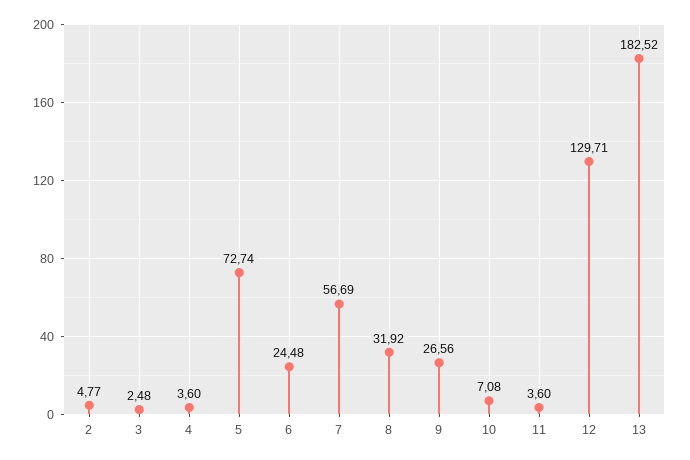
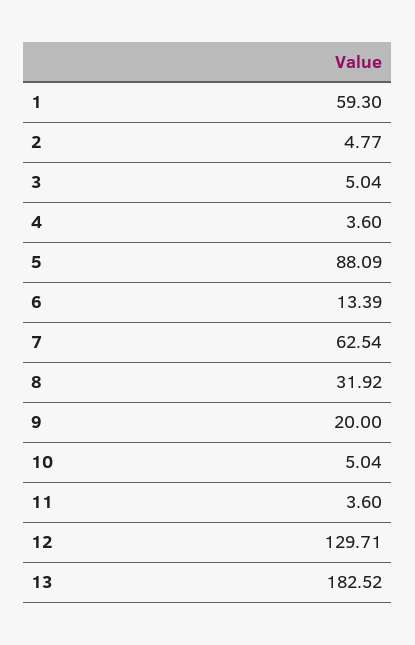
  {
    "2": 4.77,
-   "3": 2.48,
+   "3": 5.04,
    "4": 3.6,
-   "5": 72.74,
+   "5": 88.09,
-   "6": 24.48,
+   "6": 13.39,
-   "7": 56.69,
+   "7": 62.54,
    "8": 31.92,
-   "9": 26.56,
+   "9": 20,
-   "10": 7.08,
+   "10": 5.04,
    "11": 3.6,
    "12": 129.71,
-   "13": 182.52
+   "13": 182.52,
+   "1": 59.3
  }

